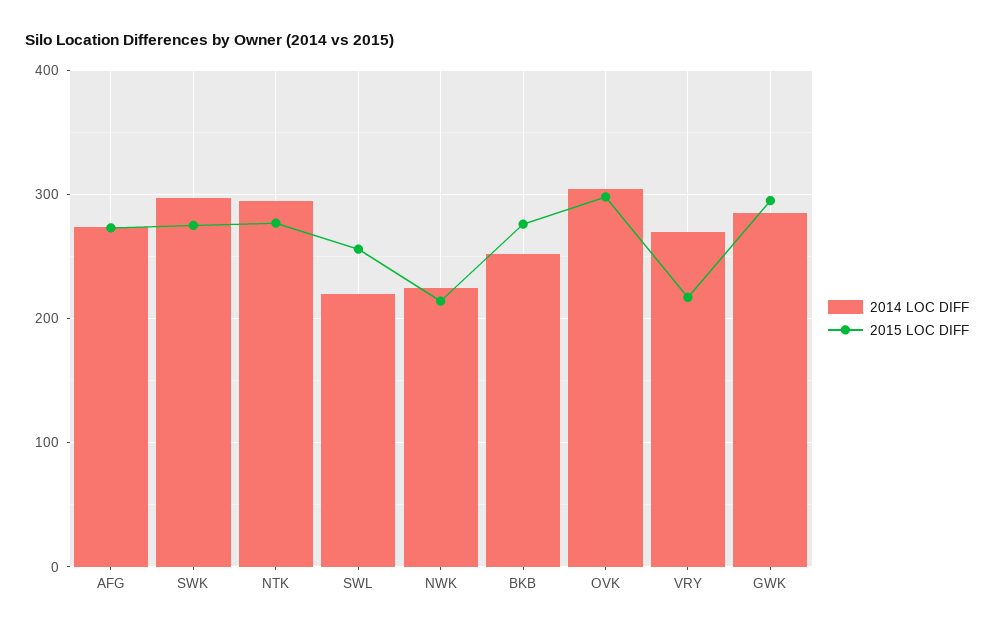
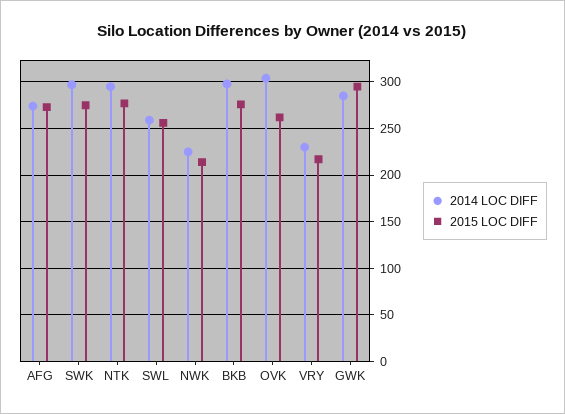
  {
    "2014 LOC DIFF": {
      "AFG": 270,
      "SWK": 300,
      "NTK": 300,
-     "SWL": 220,
+     "SWL": 260,
      "NWK": 230,
-     "BKB": 250,
+     "BKB": 300,
      "OVK": 300,
-     "VRY": 270,
+     "VRY": 230,
      "GWK": 290
    },
    "2015 LOC DIFF": {
      "AFG": 270,
      "SWK": 280,
      "NTK": 280,
      "SWL": 260,
      "NWK": 210,
      "BKB": 280,
-     "OVK": 300,
+     "OVK": 260,
      "VRY": 220,
      "GWK": 300
    }
  }

